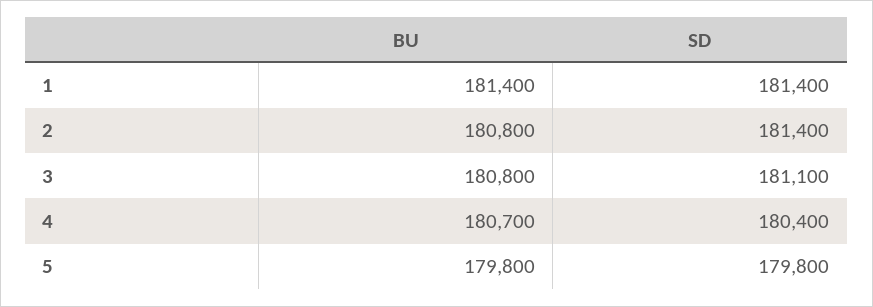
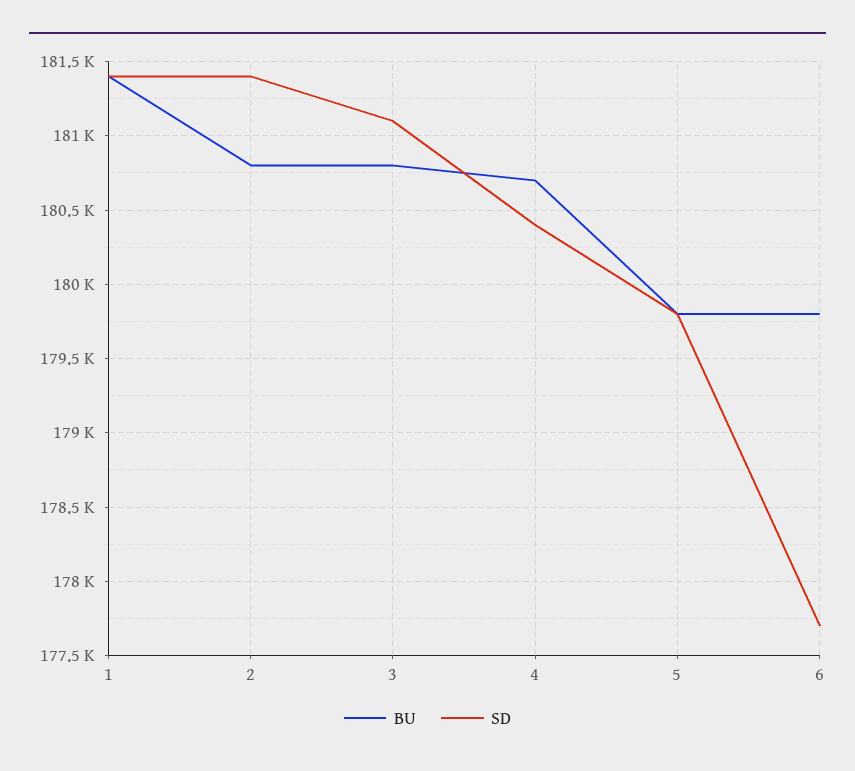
  {
    "BU": {
      "1": 181400,
      "2": 180800,
      "3": 180800,
      "4": 180700,
-     "5": 179800
+     "5": 179800,
+     "6": 179800
    },
    "SD": {
      "1": 181400,
      "2": 181400,
      "3": 181100,
      "4": 180400,
-     "5": 179800
+     "5": 179800,
+     "6": 177700
    }
  }

